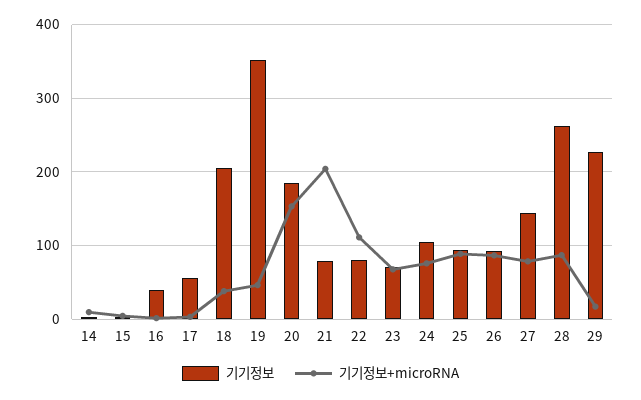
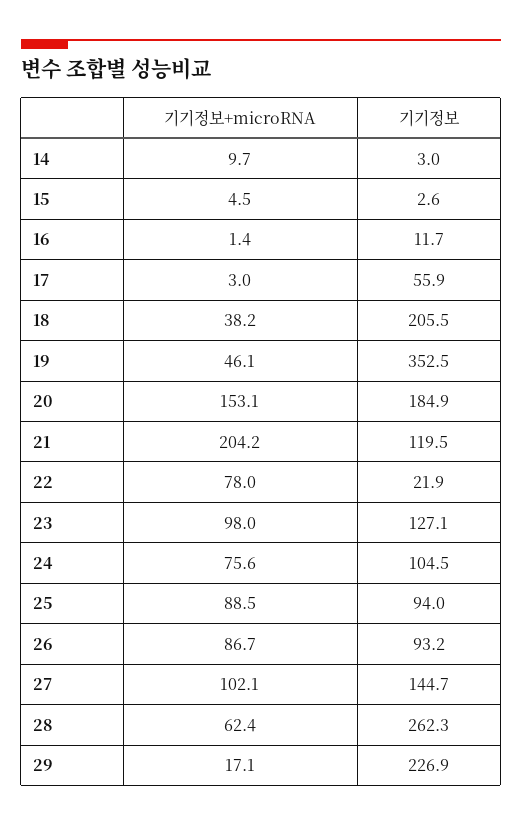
  {
    "기기정보": {
      "14": 3,
      "15": 2.6,
-     "16": 40,
+     "16": 11.7,
      "17": 55.9,
      "18": 205.5,
      "19": 352.5,
      "20": 184.9,
-     "21": 80,
+     "21": 119.5,
-     "22": 80,
+     "22": 21.9,
-     "23": 70,
+     "23": 127.1,
      "24": 104.5,
      "25": 94,
      "26": 93.2,
      "27": 144.7,
      "28": 262.3,
      "29": 226.9
    },
    "기기정보+microRNA": {
      "14": 9.7,
      "15": 4.5,
      "16": 1.4,
      "17": 3,
      "18": 38.2,
      "19": 46.1,
      "20": 153.1,
      "21": 204.2,
-     "22": 110,
+     "22": 78,
-     "23": 70,
+     "23": 98,
      "24": 75.6,
      "25": 88.5,
      "26": 86.7,
-     "27": 80,
+     "27": 102.1,
-     "28": 90,
+     "28": 62.4,
      "29": 17.1
    }
  }

